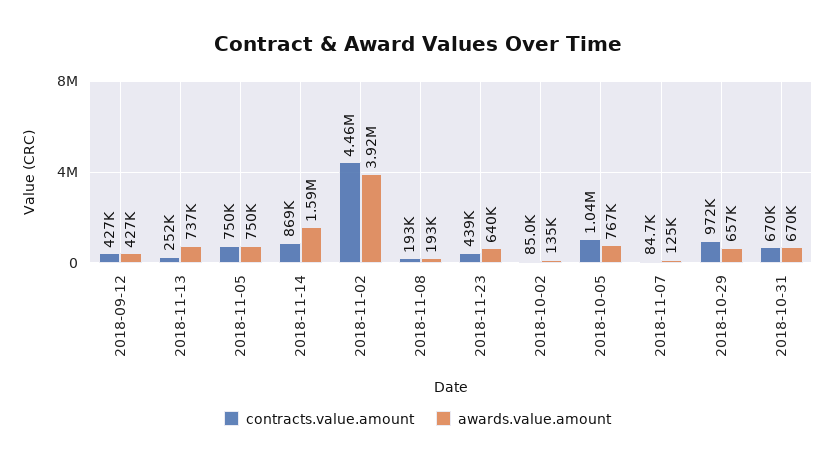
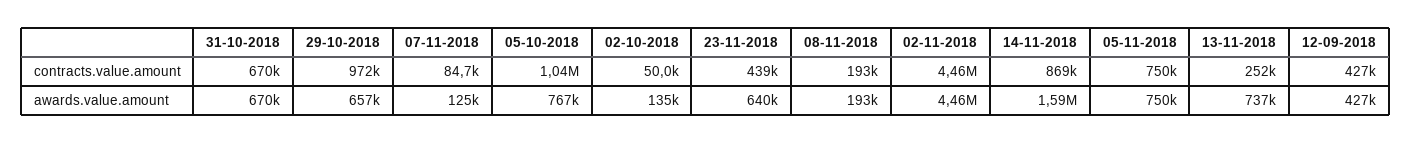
  {
    "contracts.value.amount": {
      "2018-09-12": 427000,
      "2018-11-13": 252000,
      "2018-11-05": 750000,
      "2018-11-14": 869000,
      "2018-11-02": 4460000,
      "2018-11-08": 193000,
      "2018-11-23": 439000,
-     "2018-10-02": 85000,
+     "2018-10-02": 50000,
      "2018-10-05": 1040000,
      "2018-11-07": 84700,
      "2018-10-29": 972000,
      "2018-10-31": 670000
    },
    "awards.value.amount": {
      "2018-09-12": 427000,
      "2018-11-13": 737000,
      "2018-11-05": 750000,
      "2018-11-14": 1590000,
-     "2018-11-02": 3920000,
+     "2018-11-02": 4460000,
      "2018-11-08": 193000,
      "2018-11-23": 640000,
      "2018-10-02": 135000,
      "2018-10-05": 767000,
      "2018-11-07": 125000,
      "2018-10-29": 657000,
      "2018-10-31": 670000
    }
  }

